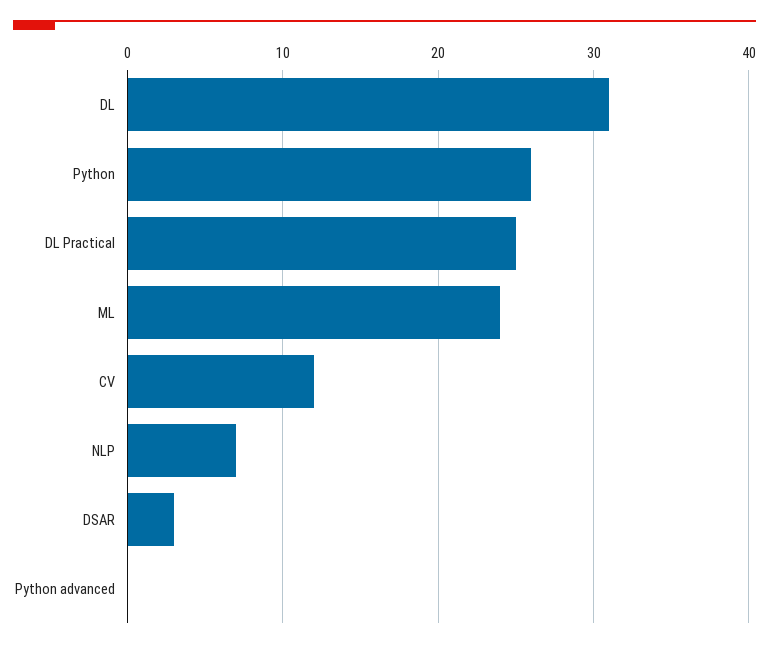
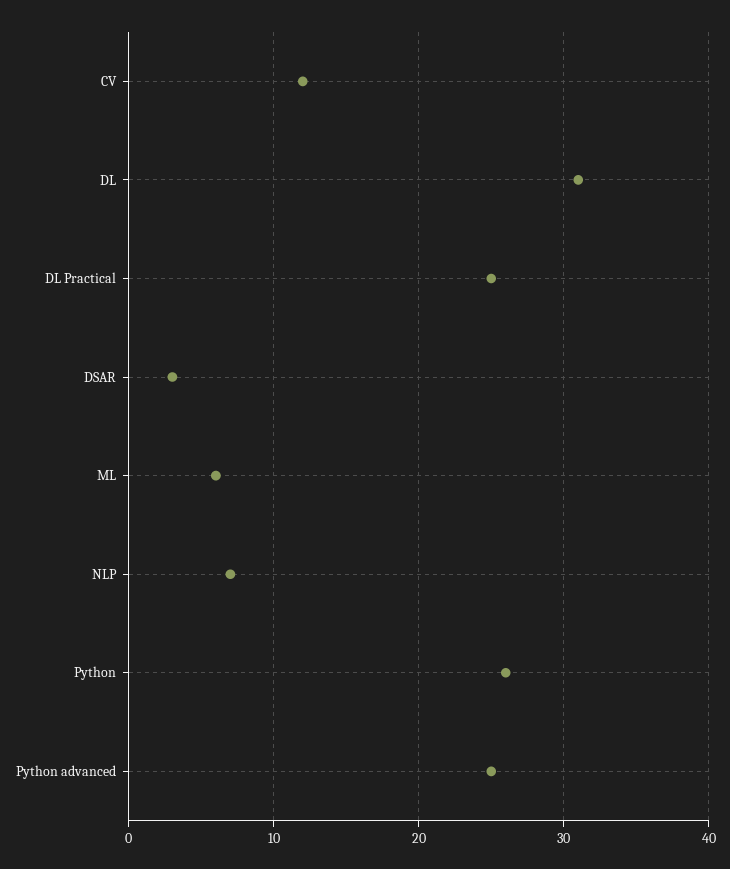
  {
    "DL": 31,
    "Python": 26,
    "DL Practical": 25,
-   "ML": 24,
+   "ML": 6,
    "CV": 12,
    "NLP": 7,
    "DSAR": 3,
-   "Python advanced": 0
+   "Python advanced": 25
  }

